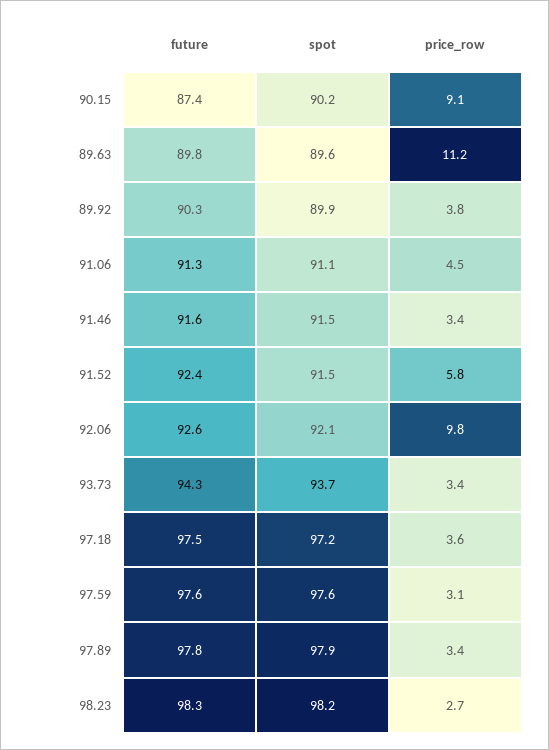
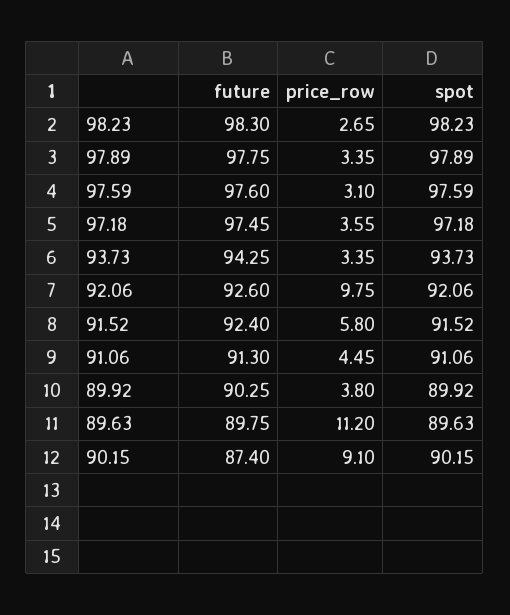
  {
    "future": {
      "90.15": 87.4,
      "89.63": 89.75,
      "89.92": 90.25,
      "91.06": 91.3,
-     "91.46": 91.6,
      "91.52": 92.4,
      "92.06": 92.6,
      "93.73": 94.25,
      "97.18": 97.45,
      "97.59": 97.6,
      "97.89": 97.75,
      "98.23": 98.3
    },
    "spot": {
      "90.15": 90.15,
      "89.63": 89.63,
      "89.92": 89.92,
      "91.06": 91.06,
-     "91.46": 91.5,
      "91.52": 91.52,
      "92.06": 92.06,
      "93.73": 93.73,
      "97.18": 97.18,
      "97.59": 97.59,
      "97.89": 97.89,
      "98.23": 98.23
    },
    "price_row": {
      "90.15": 9.1,
      "89.63": 11.2,
      "89.92": 3.8,
      "91.06": 4.45,
-     "91.46": 3.4,
      "91.52": 5.8,
      "92.06": 9.75,
      "93.73": 3.35,
      "97.18": 3.55,
      "97.59": 3.1,
      "97.89": 3.35,
      "98.23": 2.65
    }
  }

